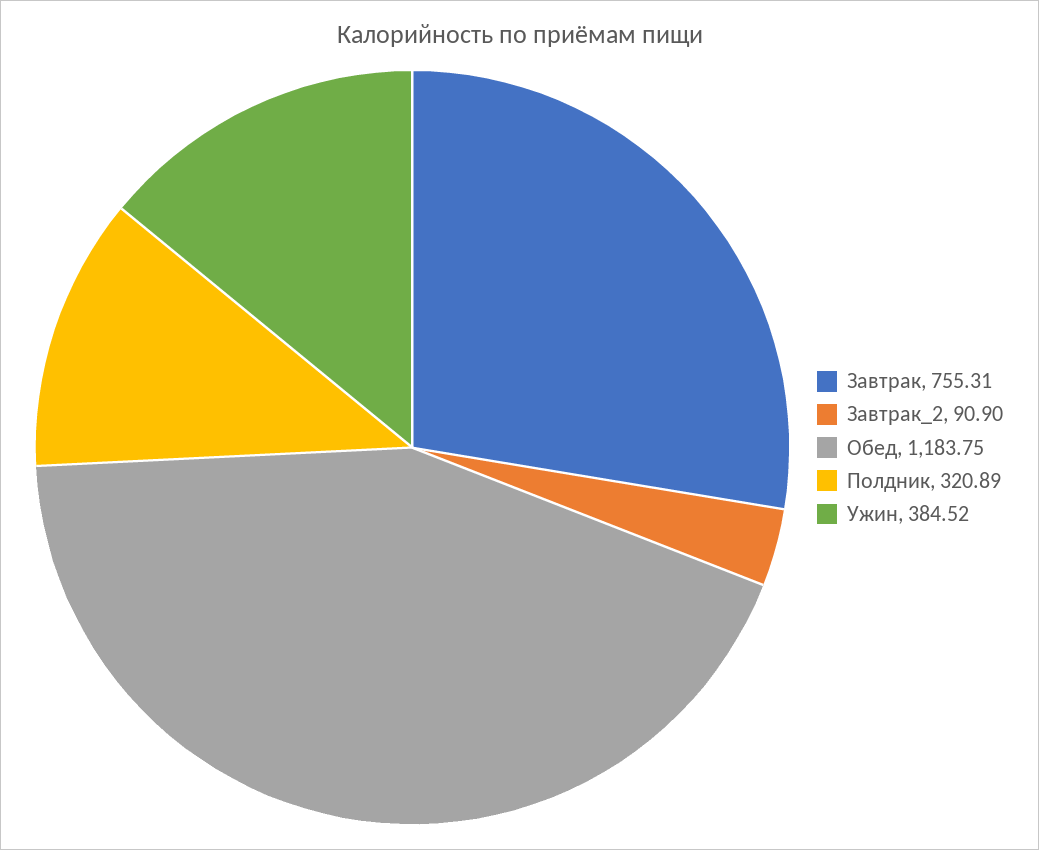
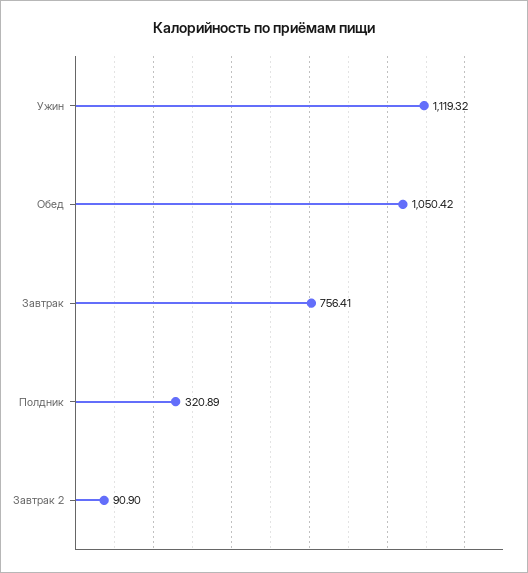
  {
-   "Завтрак": 755.31,
+   "Завтрак": 756.41,
    "Завтрак_2": 90.9,
-   "Обед": 1183.75,
+   "Обед": 1050.42,
    "Полдник": 320.89,
-   "Ужин": 384.52
+   "Ужин": 1119.32
  }

